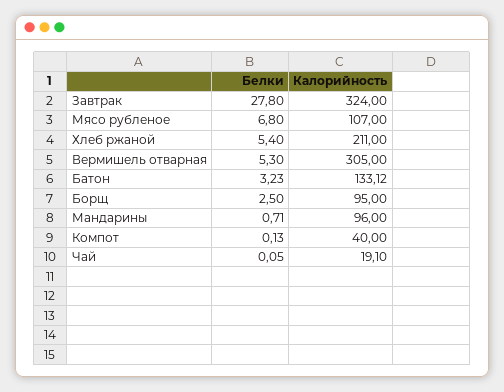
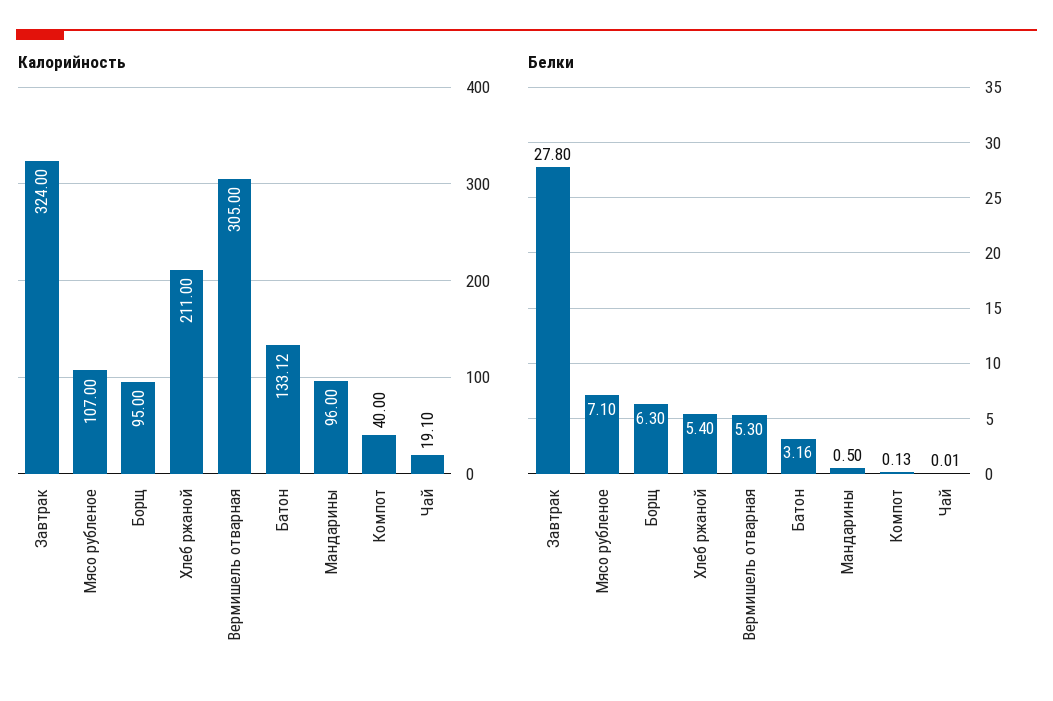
  {
    "Белки": {
      "Завтрак": 27.8,
-     "Мясо рубленое": 6.8,
+     "Мясо рубленое": 7.1,
      "Хлеб ржаной": 5.4,
      "Вермишель отварная": 5.3,
-     "Батон": 3.23,
+     "Батон": 3.16,
-     "Борщ": 2.5,
+     "Борщ": 6.3,
-     "Мандарины": 0.71,
+     "Мандарины": 0.5,
      "Компот": 0.13,
-     "Чай": 0.05
+     "Чай": 0.01
    },
    "Калорийность": {
      "Завтрак": 324,
      "Мясо рубленое": 107,
      "Хлеб ржаной": 211,
      "Вермишель отварная": 305,
      "Батон": 133.12,
      "Борщ": 95,
      "Мандарины": 96,
      "Компот": 40,
      "Чай": 19.1
    }
  }

